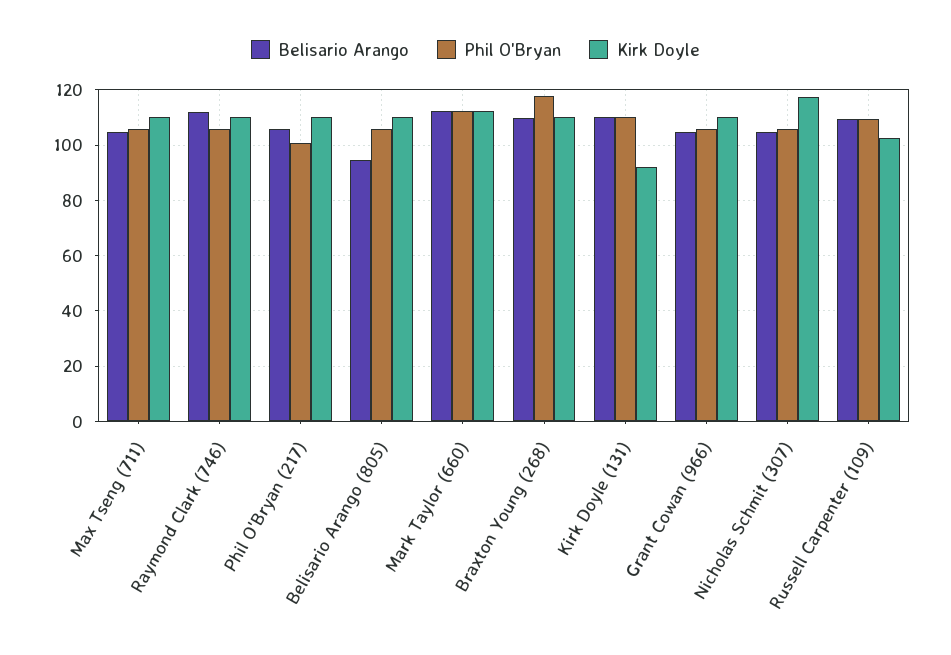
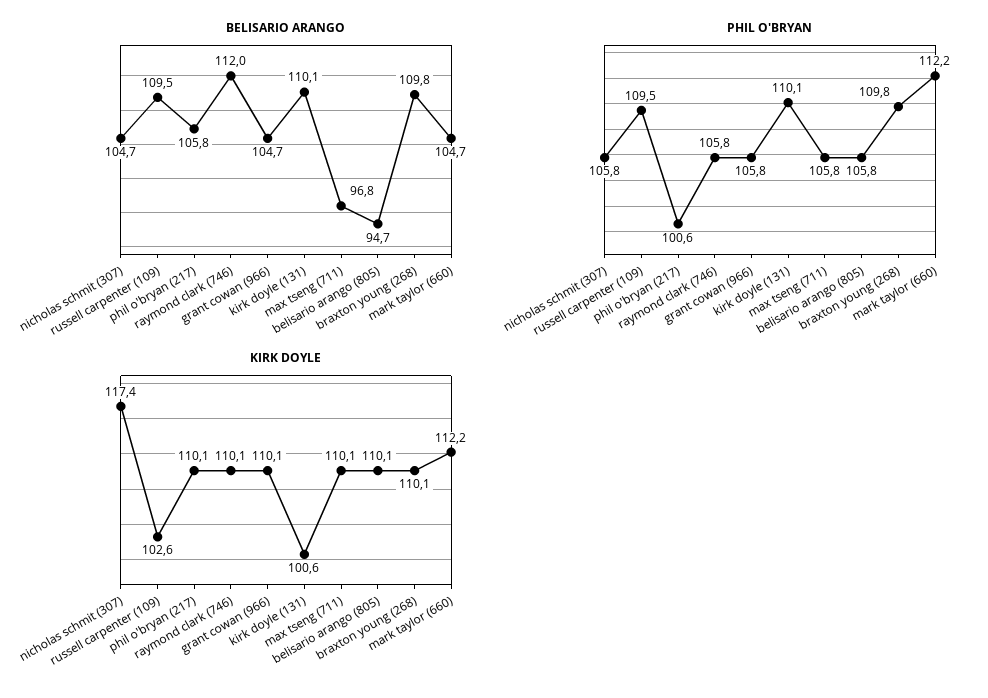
  {
    "Belisario Arango": {
-     "Max Tseng (711)": 105,
+     "Max Tseng (711)": 96.8,
      "Raymond Clark (746)": 112,
      "Phil O'Bryan (217)": 105.8,
      "Belisario Arango (805)": 94.7,
-     "Mark Taylor (660)": 112.5,
+     "Mark Taylor (660)": 104.7,
      "Braxton Young (268)": 109.8,
      "Kirk Doyle (131)": 110.1,
      "Grant Cowan (966)": 104.7,
      "Nicholas Schmit (307)": 104.7,
      "Russell Carpenter (109)": 109.5
    },
    "Phil O'Bryan": {
      "Max Tseng (711)": 105.8,
      "Raymond Clark (746)": 105.8,
      "Phil O'Bryan (217)": 100.6,
      "Belisario Arango (805)": 105.8,
      "Mark Taylor (660)": 112.2,
-     "Braxton Young (268)": 117.5,
+     "Braxton Young (268)": 109.8,
      "Kirk Doyle (131)": 110.1,
      "Grant Cowan (966)": 105.8,
      "Nicholas Schmit (307)": 105.8,
      "Russell Carpenter (109)": 109.5
    },
    "Kirk Doyle": {
      "Max Tseng (711)": 110.1,
      "Raymond Clark (746)": 110.1,
      "Phil O'Bryan (217)": 110.1,
      "Belisario Arango (805)": 110.1,
      "Mark Taylor (660)": 112.2,
      "Braxton Young (268)": 110.1,
-     "Kirk Doyle (131)": 92.5,
+     "Kirk Doyle (131)": 100.6,
      "Grant Cowan (966)": 110.1,
      "Nicholas Schmit (307)": 117.4,
      "Russell Carpenter (109)": 102.6
    }
  }

